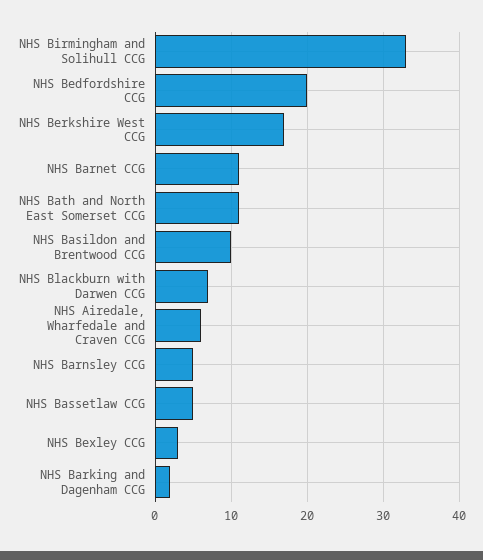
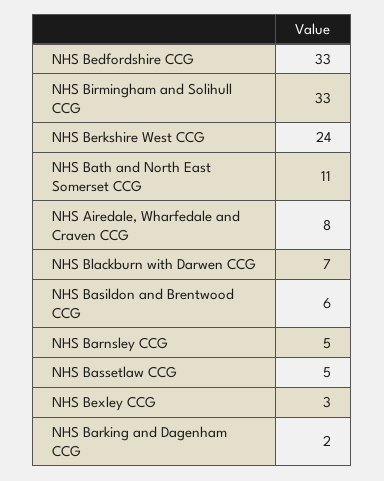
  {
    "NHS Birmingham and Solihull CCG": 33,
-   "NHS Bedfordshire CCG": 20,
+   "NHS Bedfordshire CCG": 33,
-   "NHS Berkshire West CCG": 17,
+   "NHS Berkshire West CCG": 24,
-   "NHS Barnet CCG": 11,
    "NHS Bath and North East Somerset CCG": 11,
-   "NHS Basildon and Brentwood CCG": 10,
+   "NHS Basildon and Brentwood CCG": 6,
    "NHS Blackburn with Darwen CCG": 7,
-   "NHS Airedale, Wharfedale and Craven CCG": 6,
+   "NHS Airedale, Wharfedale and Craven CCG": 8,
    "NHS Barnsley CCG": 5,
    "NHS Bassetlaw CCG": 5,
    "NHS Bexley CCG": 3,
    "NHS Barking and Dagenham CCG": 2
  }

